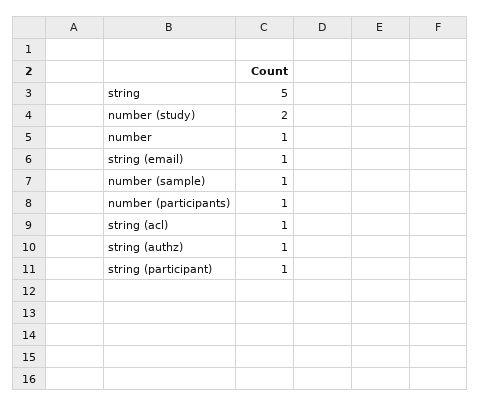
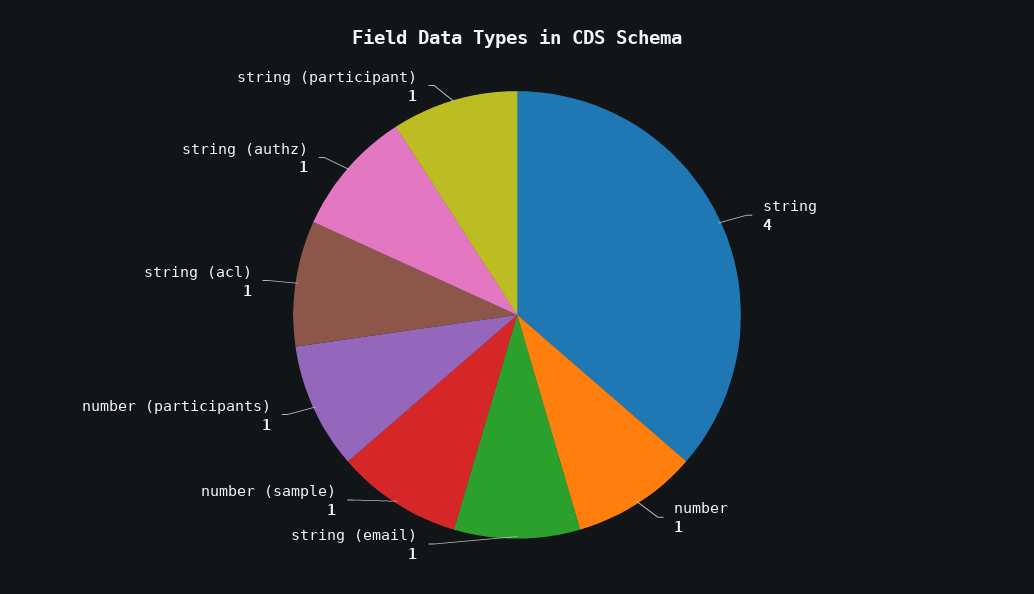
  {
-   "string": 5,
+   "string": 4,
-   "number (study)": 2,
    "number": 1,
    "string (email)": 1,
    "number (sample)": 1,
    "number (participants)": 1,
    "string (acl)": 1,
    "string (authz)": 1,
    "string (participant)": 1
  }

